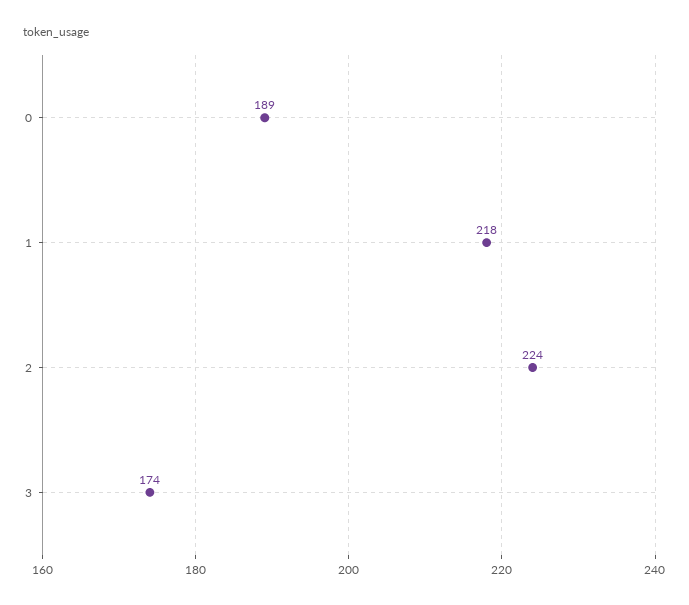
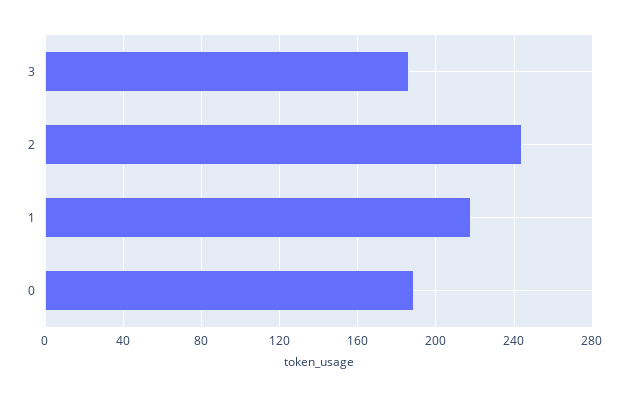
  {
    "0": 189,
    "1": 218,
-   "2": 224,
+   "2": 245,
-   "3": 174
+   "3": 185
  }

